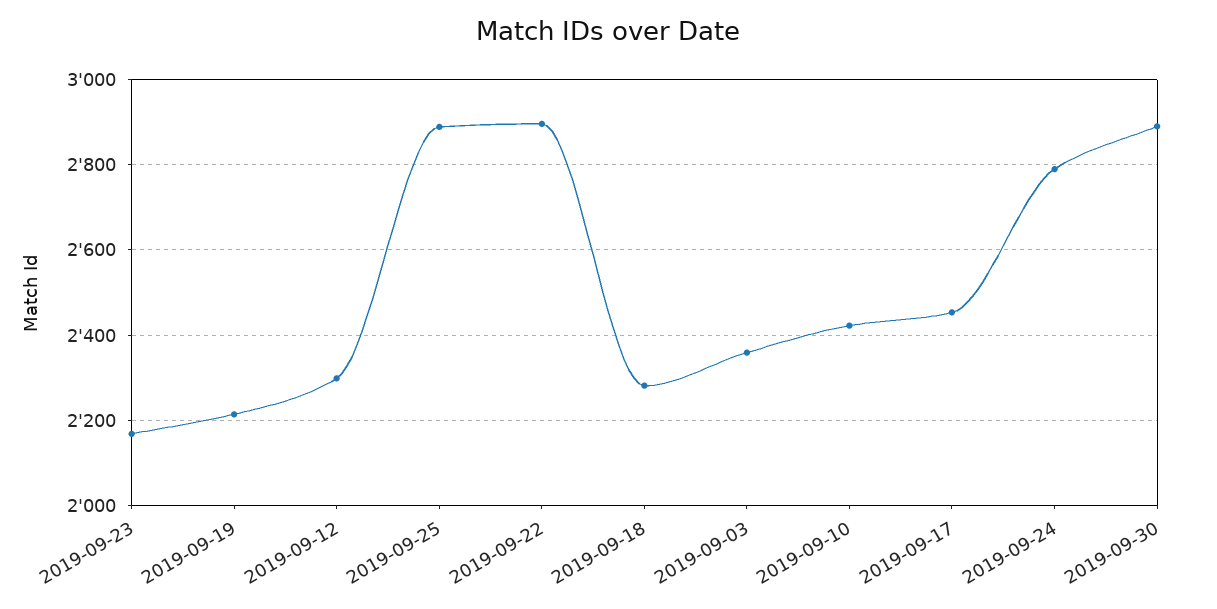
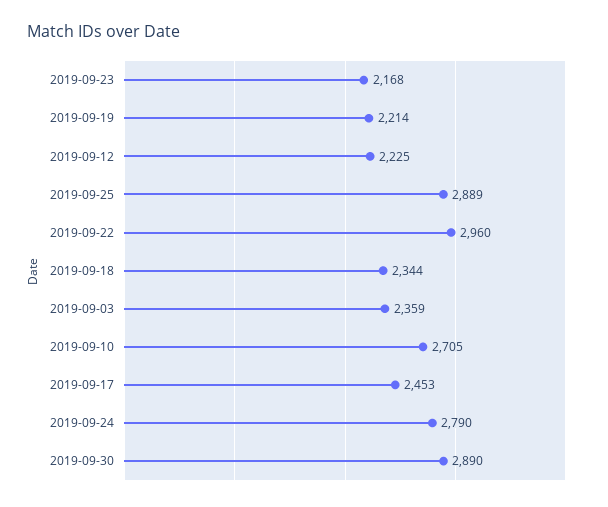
  {
    "2019-09-23": 2168,
    "2019-09-19": 2214,
-   "2019-09-12": 2300,
+   "2019-09-12": 2225,
    "2019-09-25": 2889,
-   "2019-09-22": 2900,
+   "2019-09-22": 2960,
-   "2019-09-18": 2280,
+   "2019-09-18": 2344,
    "2019-09-03": 2359,
-   "2019-09-10": 2420,
+   "2019-09-10": 2705,
    "2019-09-17": 2453,
    "2019-09-24": 2790,
    "2019-09-30": 2890
  }

